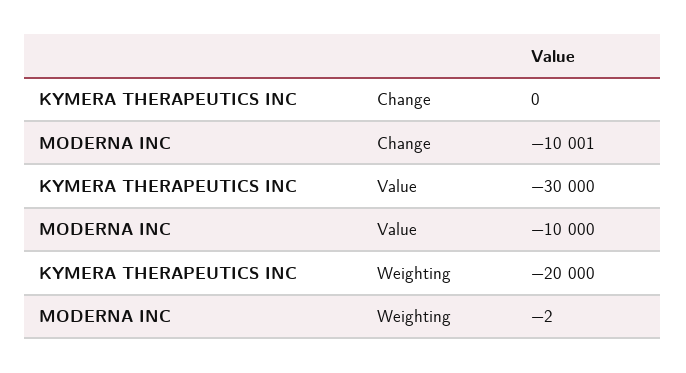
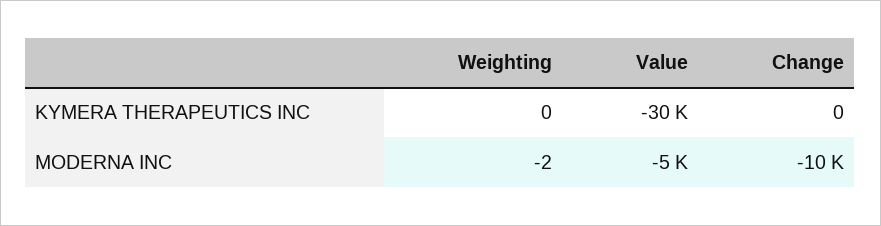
  {
    "KYMERA THERAPEUTICS INC": {
      "Change": 0,
      "Value": -30000,
-     "Weighting": -20000
+     "Weighting": 0
    },
    "MODERNA INC": {
      "Change": -10001,
-     "Value": -10000,
+     "Value": -5000,
      "Weighting": -2
    }
  }

